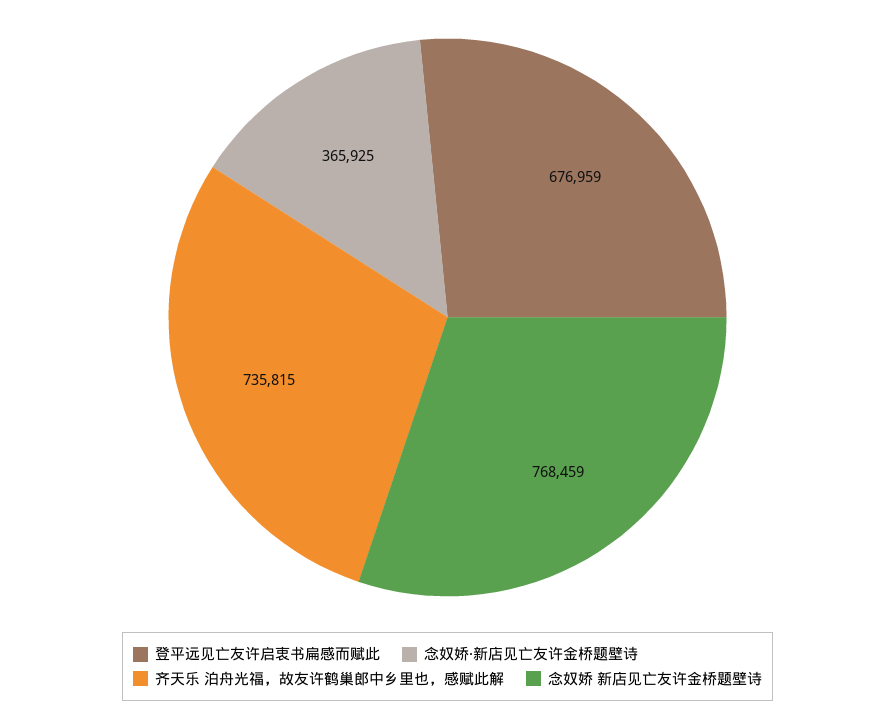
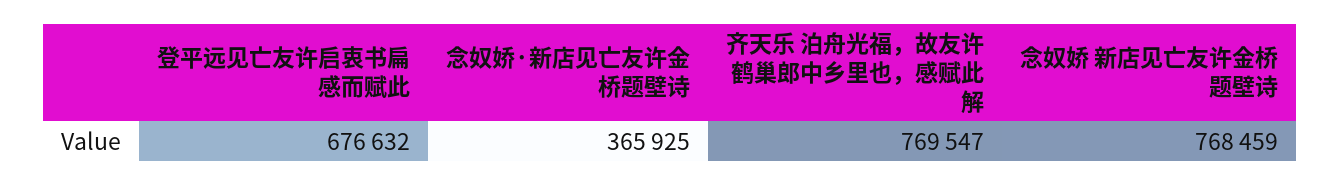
  {
-   "登平远见亡友许启衷书扁感而赋此": 676959,
+   "登平远见亡友许启衷书扁感而赋此": 676632,
    "念奴娇·新店见亡友许金桥题壁诗": 365925,
-   "齐天乐 泊舟光福，故友许鹤巢郎中乡里也，感赋此解": 735815,
+   "齐天乐 泊舟光福，故友许鹤巢郎中乡里也，感赋此解": 769547,
    "念奴娇 新店见亡友许金桥题壁诗": 768459
  }

